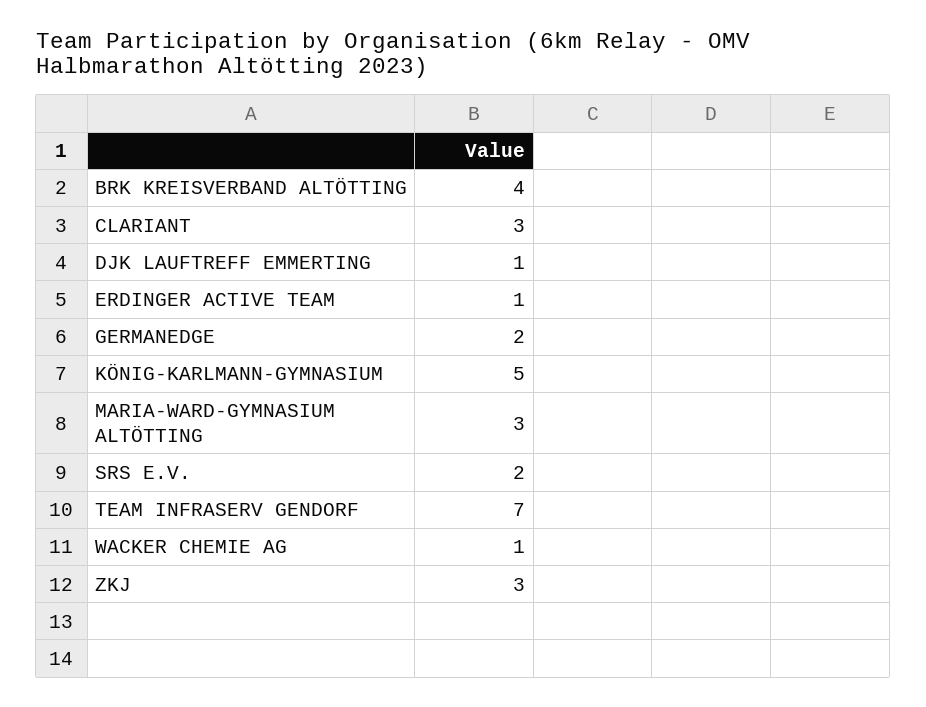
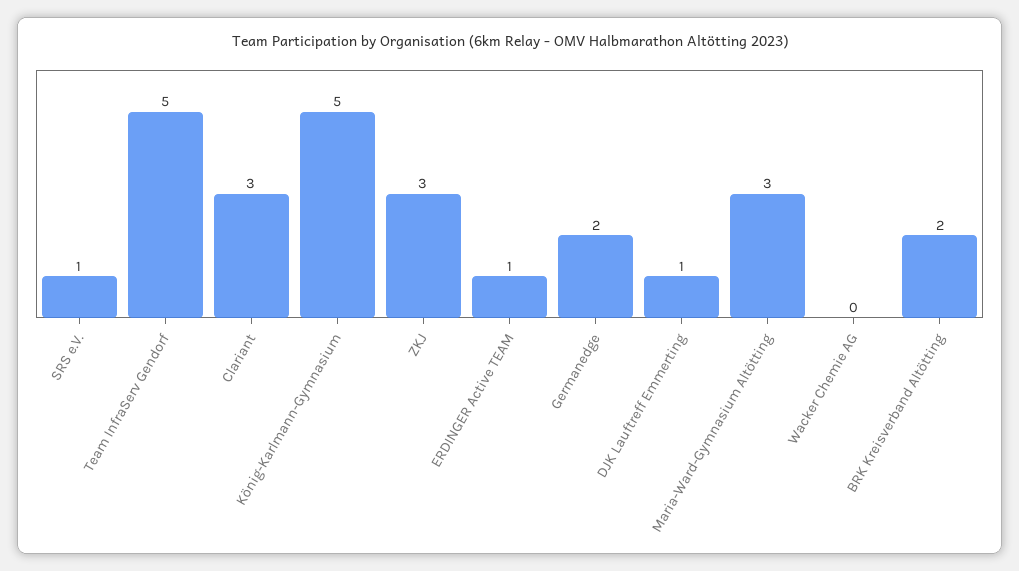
  {
-   "BRK KREISVERBAND ALTÖTTING": 4,
+   "BRK KREISVERBAND ALTÖTTING": 2,
    "CLARIANT": 3,
    "DJK LAUFTREFF EMMERTING": 1,
    "ERDINGER ACTIVE TEAM": 1,
    "GERMANEDGE": 2,
    "KÖNIG-KARLMANN-GYMNASIUM": 5,
    "MARIA-WARD-GYMNASIUM ALTÖTTING": 3,
-   "SRS E.V.": 2,
+   "SRS E.V.": 1,
-   "TEAM INFRASERV GENDORF": 7,
+   "TEAM INFRASERV GENDORF": 5,
-   "WACKER CHEMIE AG": 1,
+   "WACKER CHEMIE AG": 0,
    "ZKJ": 3
  }

